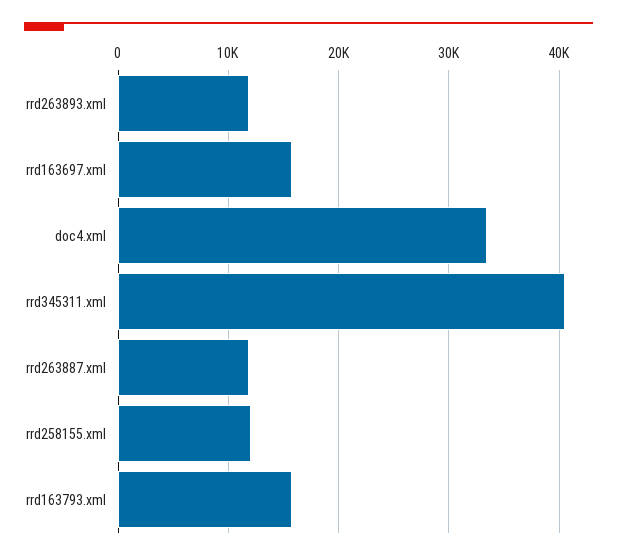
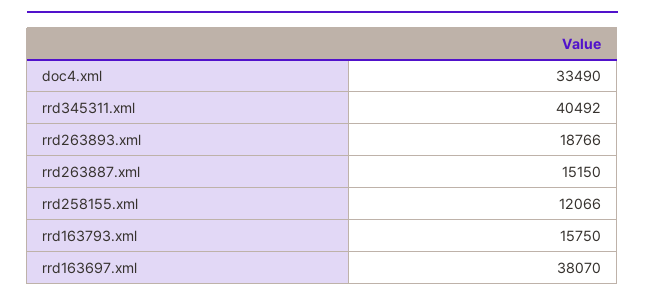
  {
-   "rrd263893.xml": 12000,
+   "rrd263893.xml": 18766,
-   "rrd163697.xml": 16000,
+   "rrd163697.xml": 38070,
    "doc4.xml": 33490,
    "rrd345311.xml": 40492,
-   "rrd263887.xml": 12000,
+   "rrd263887.xml": 15150,
    "rrd258155.xml": 12066,
    "rrd163793.xml": 15750
  }

